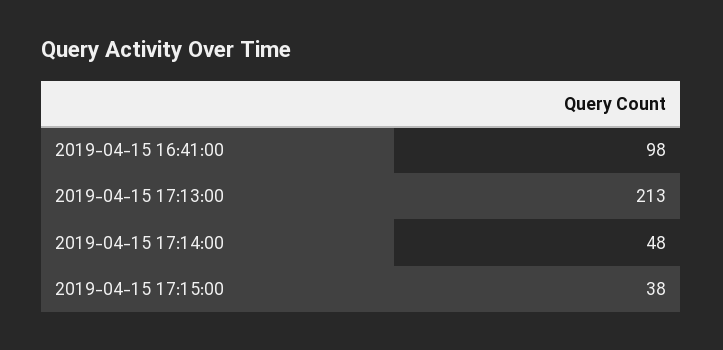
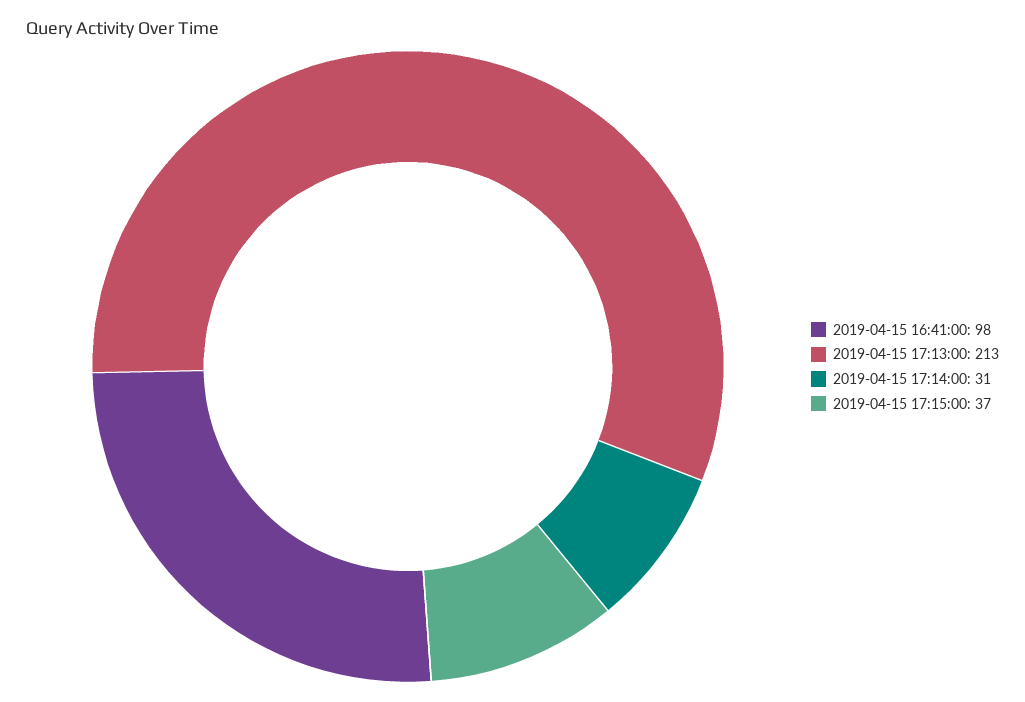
  {
    "2019-04-15 16:41:00": 98,
    "2019-04-15 17:13:00": 213,
-   "2019-04-15 17:14:00": 48,
+   "2019-04-15 17:14:00": 31,
-   "2019-04-15 17:15:00": 38
+   "2019-04-15 17:15:00": 37
  }

